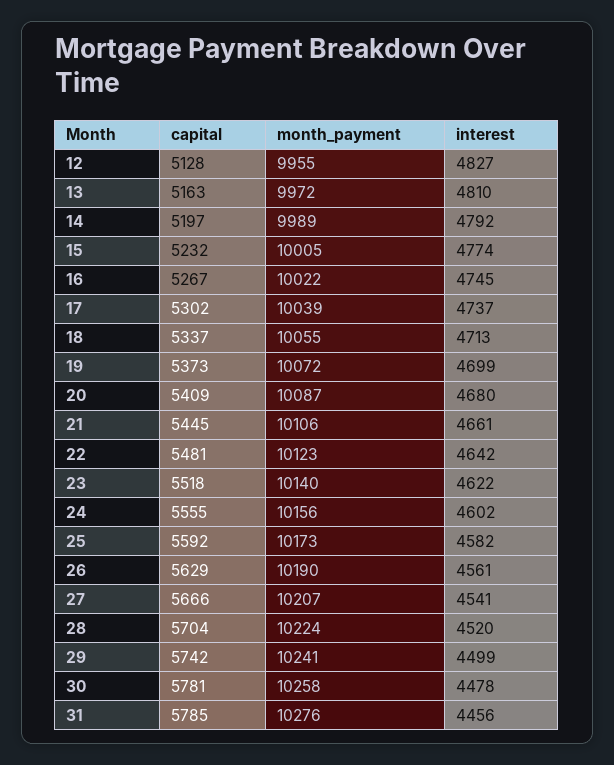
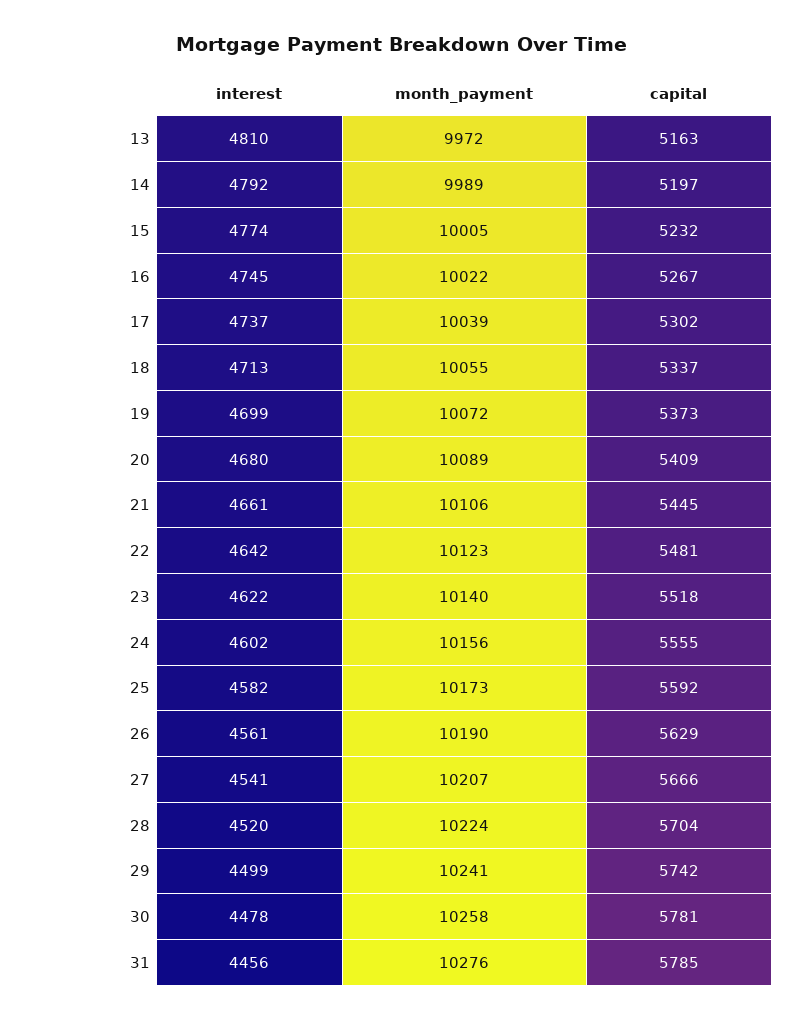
  {
    "capital": {
-     "12": 5128,
      "13": 5163,
      "14": 5197,
      "15": 5232,
      "16": 5267,
      "17": 5302,
      "18": 5337,
      "19": 5373,
      "20": 5409,
      "21": 5445,
      "22": 5481,
      "23": 5518,
      "24": 5555,
      "25": 5592,
      "26": 5629,
      "27": 5666,
      "28": 5704,
      "29": 5742,
      "30": 5781,
      "31": 5785
    },
    "month_payment": {
-     "12": 9955,
      "13": 9972,
      "14": 9989,
      "15": 10005,
      "16": 10022,
      "17": 10039,
      "18": 10055,
      "19": 10072,
-     "20": 10087,
+     "20": 10089,
      "21": 10106,
      "22": 10123,
      "23": 10140,
      "24": 10156,
      "25": 10173,
      "26": 10190,
      "27": 10207,
      "28": 10224,
      "29": 10241,
      "30": 10258,
      "31": 10276
    },
    "interest": {
-     "12": 4827,
      "13": 4810,
      "14": 4792,
      "15": 4774,
      "16": 4745,
      "17": 4737,
      "18": 4713,
      "19": 4699,
      "20": 4680,
      "21": 4661,
      "22": 4642,
      "23": 4622,
      "24": 4602,
      "25": 4582,
      "26": 4561,
      "27": 4541,
      "28": 4520,
      "29": 4499,
      "30": 4478,
      "31": 4456
    }
  }

